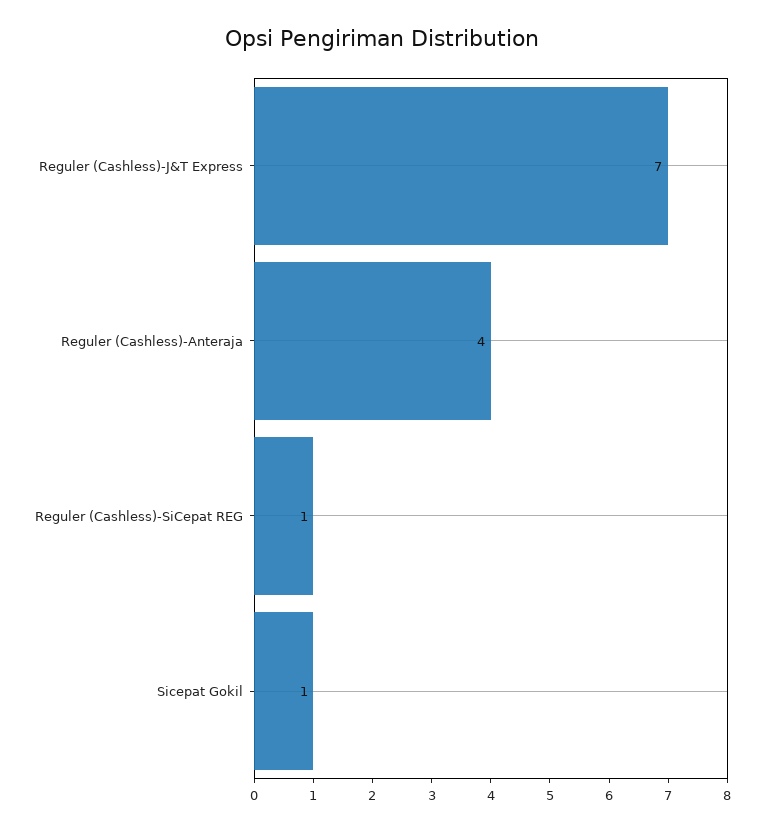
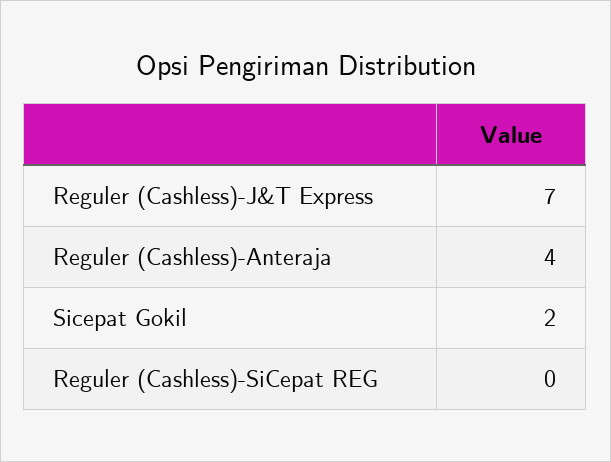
  {
    "Reguler (Cashless)-J&T Express": 7,
    "Reguler (Cashless)-Anteraja": 4,
-   "Reguler (Cashless)-SiCepat REG": 1,
+   "Reguler (Cashless)-SiCepat REG": 0,
-   "Sicepat Gokil": 1
+   "Sicepat Gokil": 2
  }

